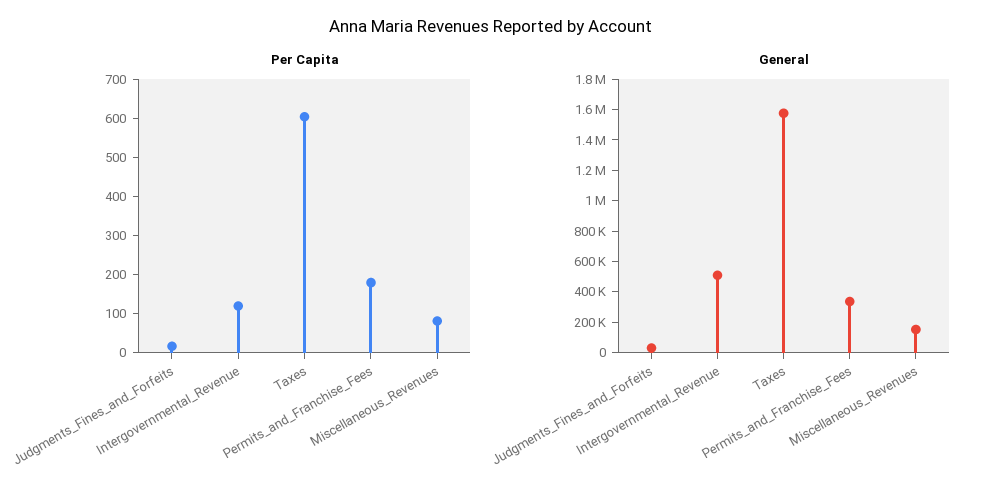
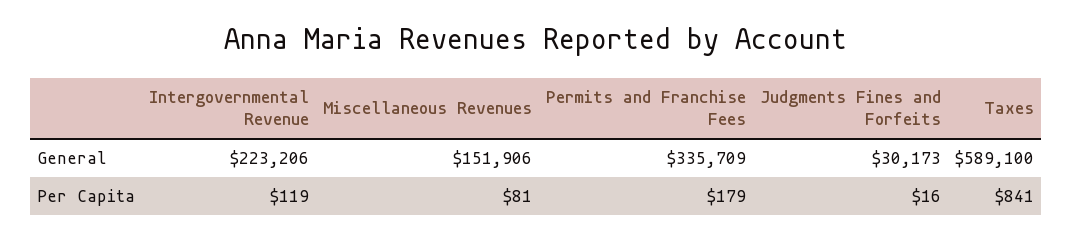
  {
    "Per Capita": {
      "Judgments_Fines_and_Forfeits": 16,
      "Intergovernmental_Revenue": 119,
-     "Taxes": 600,
+     "Taxes": 841,
      "Permits_and_Franchise_Fees": 179,
      "Miscellaneous_Revenues": 81
    },
    "General": {
      "Judgments_Fines_and_Forfeits": 30173,
-     "Intergovernmental_Revenue": 500000,
+     "Intergovernmental_Revenue": 223206,
-     "Taxes": 1600000,
+     "Taxes": 589100,
      "Permits_and_Franchise_Fees": 335709,
      "Miscellaneous_Revenues": 151906
    }
  }

